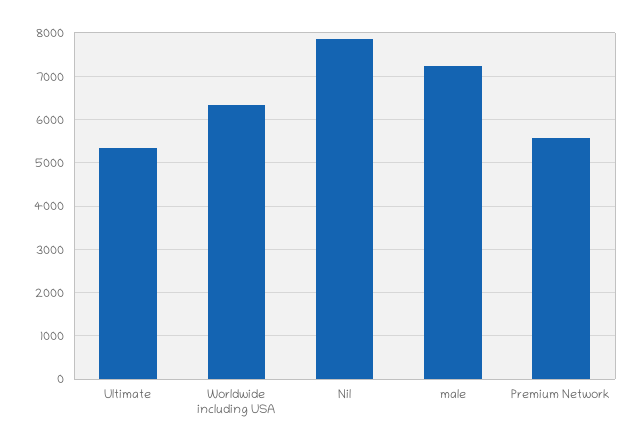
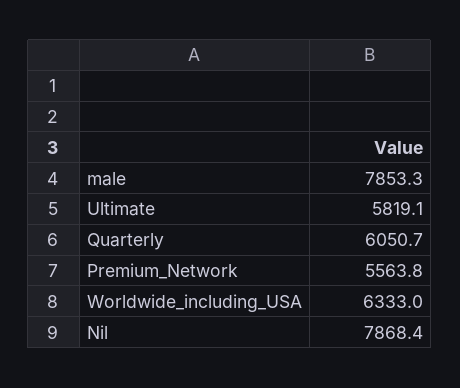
  {
-   "Ultimate": 5400,
+   "Ultimate": 5819.1,
    "Worldwide including USA": 6333,
    "Nil": 7868.4,
-   "male": 7200,
+   "male": 7853.3,
-   "Premium Network": 5563.8
+   "Premium Network": 5563.8,
+   "Quarterly": 6050.7
  }

